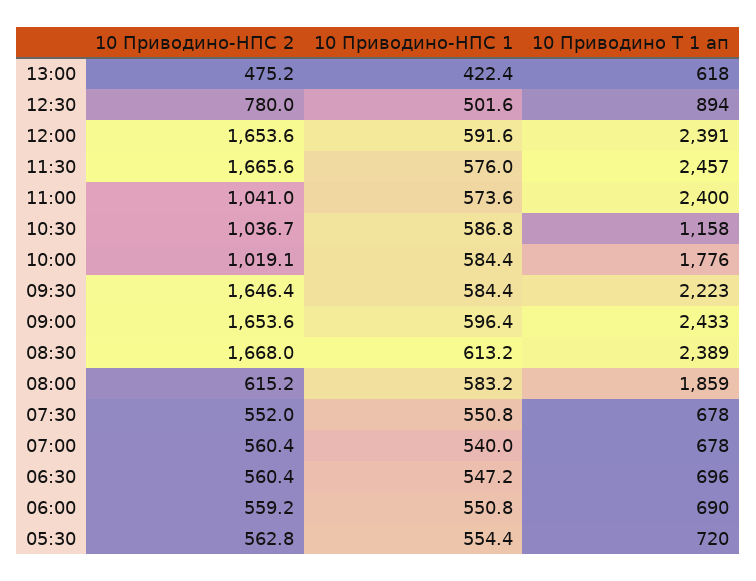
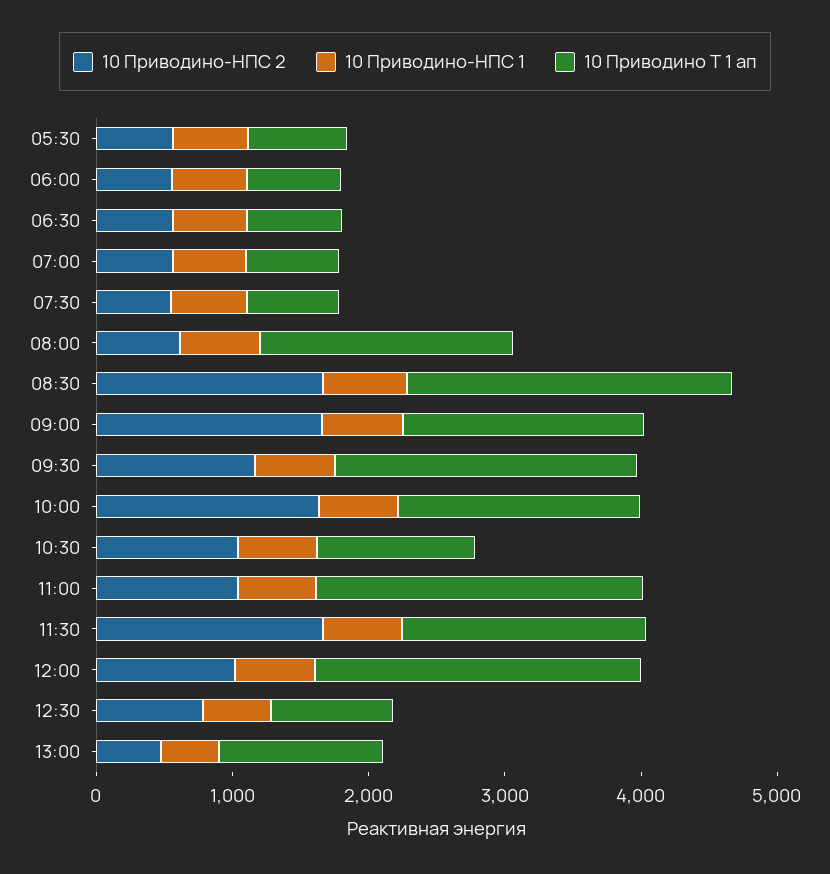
  {
    "10 Приводино-НПС 2": {
      "13:00": 475.2,
      "12:30": 780,
-     "12:00": 1653.6,
+     "12:00": 1000,
      "11:30": 1665.6,
      "11:00": 1041,
      "10:30": 1036.7,
-     "10:00": 1019.1,
+     "10:00": 1600,
-     "09:30": 1646.4,
+     "09:30": 1200,
      "09:00": 1653.6,
      "08:30": 1668,
      "08:00": 615.2,
      "07:30": 552,
      "07:00": 560.4,
      "06:30": 560.4,
      "06:00": 559.2,
      "05:30": 562.8
    },
    "10 Приводино-НПС 1": {
      "13:00": 422.4,
      "12:30": 501.6,
      "12:00": 591.6,
      "11:30": 576,
      "11:00": 573.6,
      "10:30": 586.8,
      "10:00": 584.4,
      "09:30": 584.4,
      "09:00": 596.4,
      "08:30": 613.2,
      "08:00": 583.2,
      "07:30": 550.8,
      "07:00": 540,
      "06:30": 547.2,
      "06:00": 550.8,
      "05:30": 554.4
    },
    "10 Приводино Т 1 ап": {
-     "13:00": 618,
+     "13:00": 1200,
      "12:30": 894,
      "12:00": 2391,
-     "11:30": 2457,
+     "11:30": 1800,
      "11:00": 2400,
      "10:30": 1158,
      "10:00": 1776,
      "09:30": 2223,
-     "09:00": 2433,
+     "09:00": 1800,
      "08:30": 2389,
      "08:00": 1859,
      "07:30": 678,
      "07:00": 678,
      "06:30": 696,
      "06:00": 690,
      "05:30": 720
    }
  }

